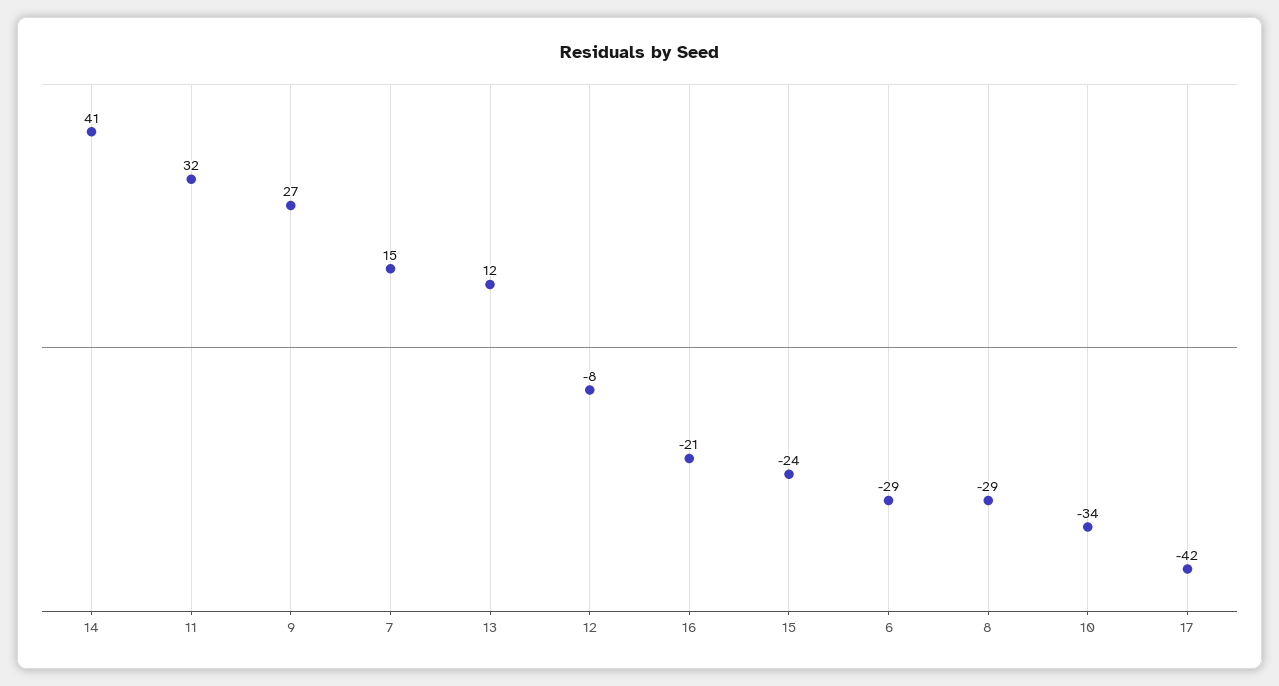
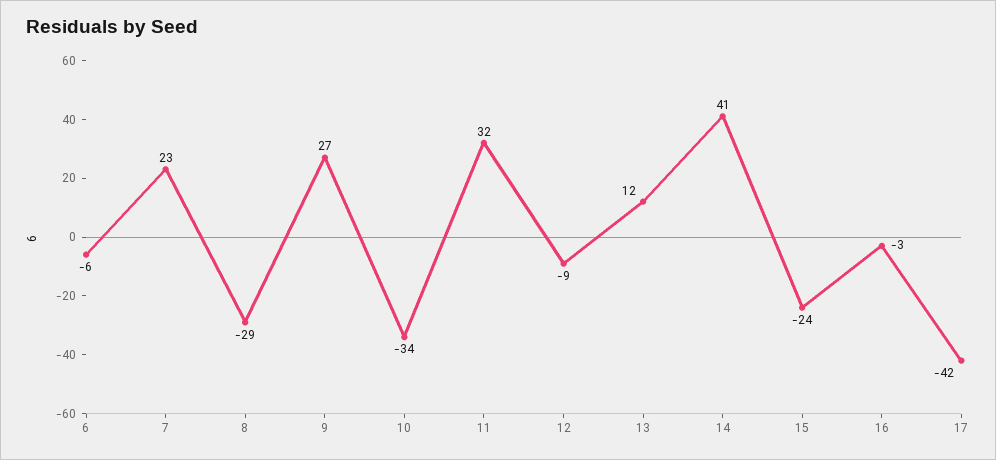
  {
    "14": 41,
    "11": 32,
    "9": 27,
-   "7": 15,
+   "7": 23,
    "13": 12,
-   "12": -8,
+   "12": -9,
-   "16": -21,
+   "16": -3,
    "15": -24,
-   "6": -29,
+   "6": -6,
    "8": -29,
    "10": -34,
    "17": -42
  }

